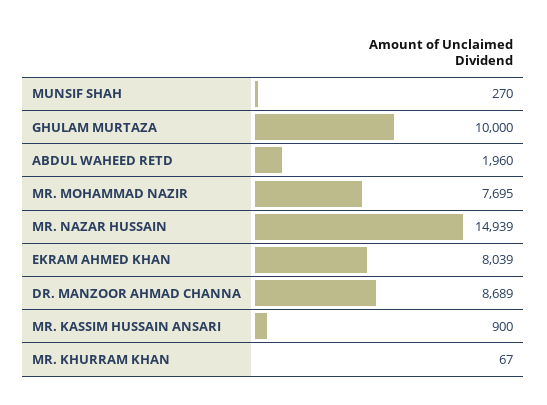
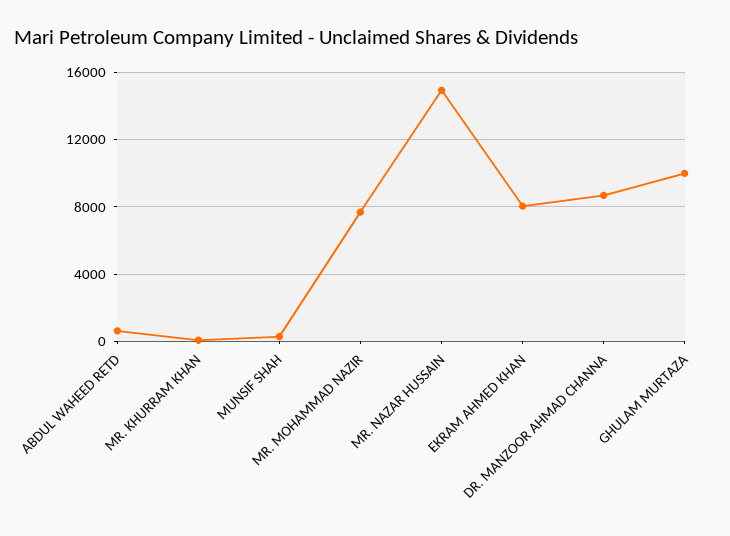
  {
    "MUNSIF SHAH": 270,
    "GHULAM MURTAZA": 10000,
-   "ABDUL WAHEED RETD": 1960,
+   "ABDUL WAHEED RETD": 500,
    "MR. MOHAMMAD NAZIR": 7695,
    "MR. NAZAR HUSSAIN": 14939,
    "EKRAM AHMED KHAN": 8039,
    "DR. MANZOOR AHMAD CHANNA": 8689,
-   "MR. KASSIM HUSSAIN ANSARI": 900,
    "MR. KHURRAM KHAN": 67
  }

